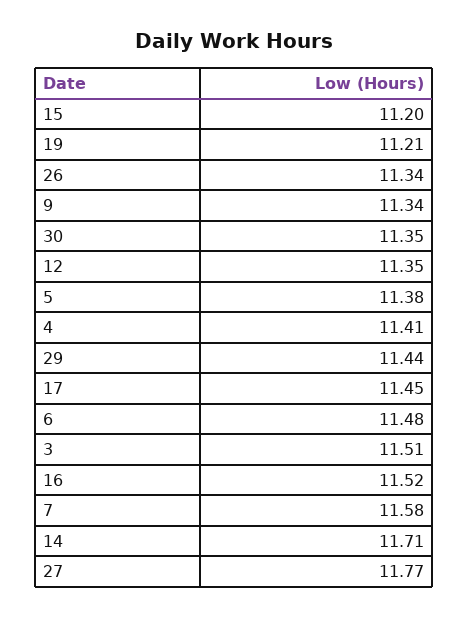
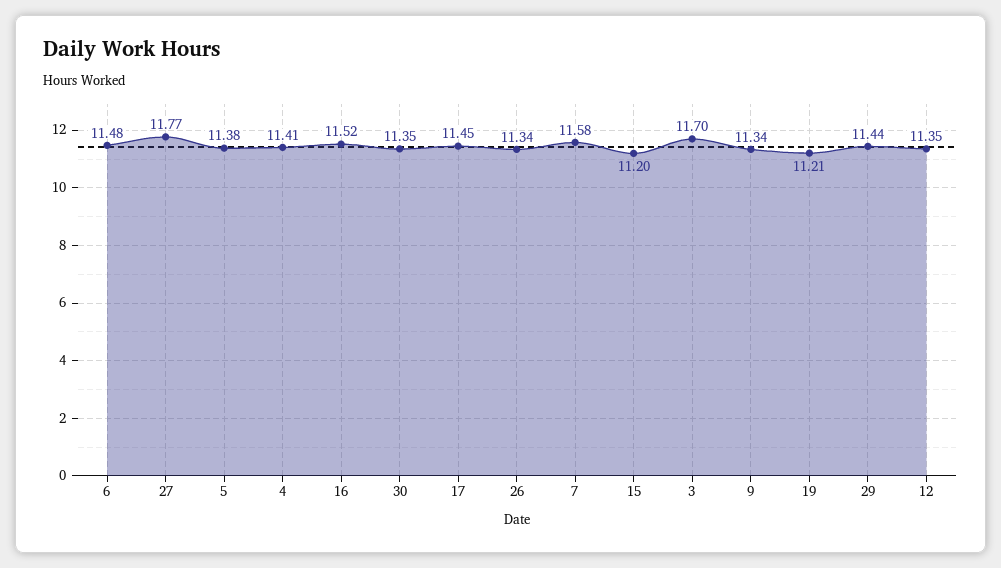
  {
    "15": 11.2,
    "19": 11.21,
    "26": 11.34,
    "9": 11.34,
    "30": 11.35,
    "12": 11.35,
    "5": 11.38,
    "4": 11.41,
    "29": 11.44,
    "17": 11.45,
    "6": 11.48,
-   "3": 11.51,
+   "3": 11.7,
    "16": 11.52,
    "7": 11.58,
-   "14": 11.71,
    "27": 11.77
  }

